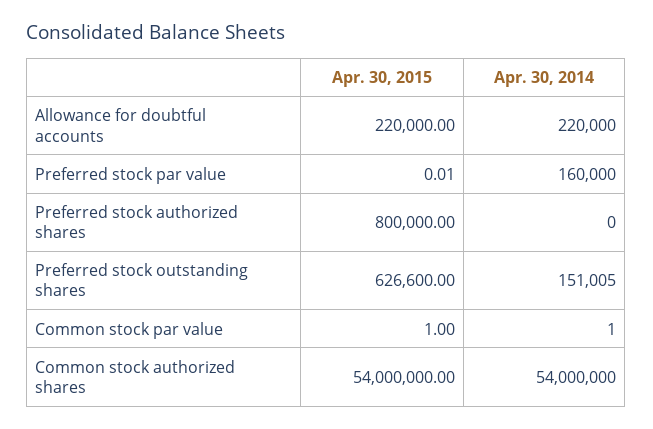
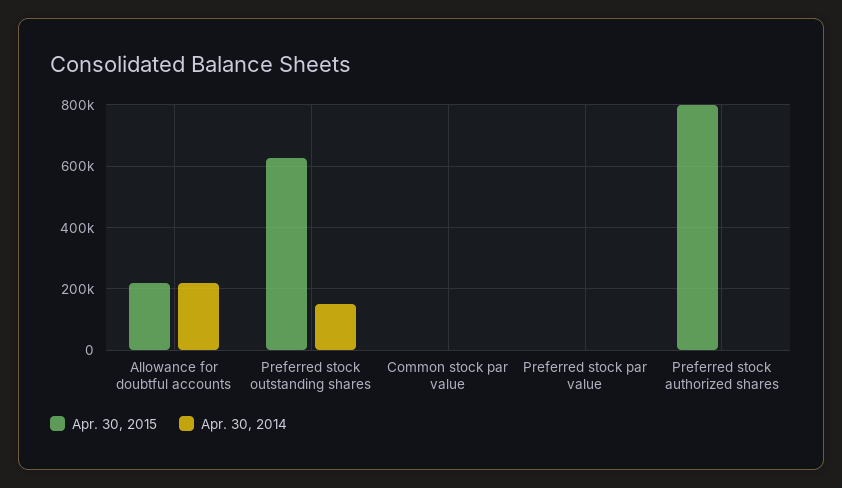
  {
    "Apr. 30, 2015": {
      "Allowance for doubtful accounts": 220000,
      "Preferred stock par value": 0.01,
      "Preferred stock authorized shares": 800000,
      "Preferred stock outstanding shares": 626600,
-     "Common stock par value": 1,
+     "Common stock par value": 1
-     "Common stock authorized shares": 54000000
    },
    "Apr. 30, 2014": {
      "Allowance for doubtful accounts": 220000,
-     "Preferred stock par value": 160000,
+     "Preferred stock par value": 0,
      "Preferred stock authorized shares": 0,
      "Preferred stock outstanding shares": 151005,
-     "Common stock par value": 1,
+     "Common stock par value": 1
-     "Common stock authorized shares": 54000000
    }
  }

